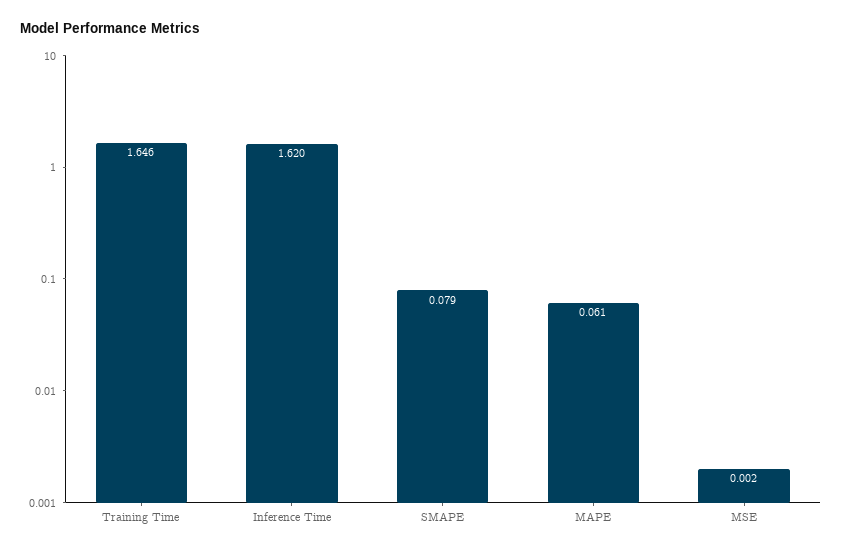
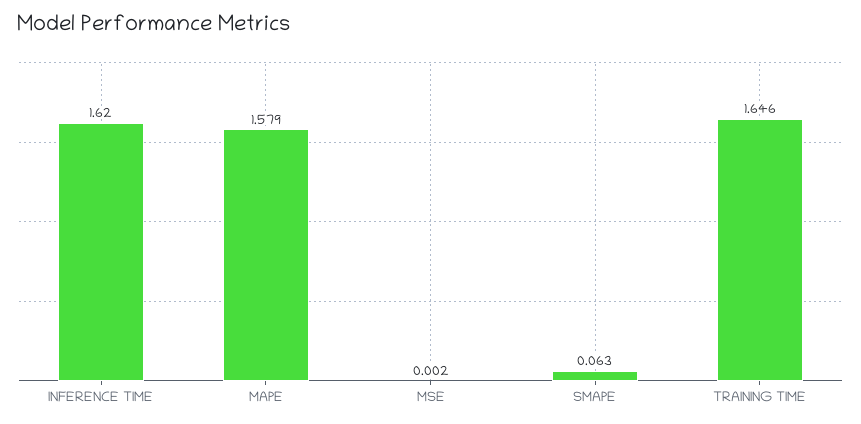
  {
    "Training Time": 1.646,
    "Inference Time": 1.62,
-   "SMAPE": 0.079,
+   "SMAPE": 0.063,
-   "MAPE": 0.061,
+   "MAPE": 1.579,
    "MSE": 0.002
  }

